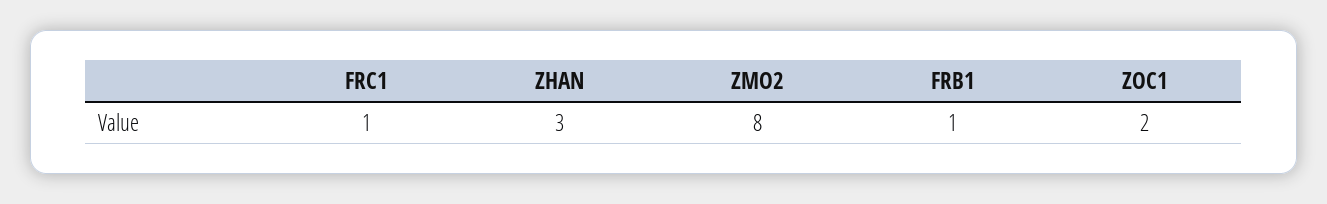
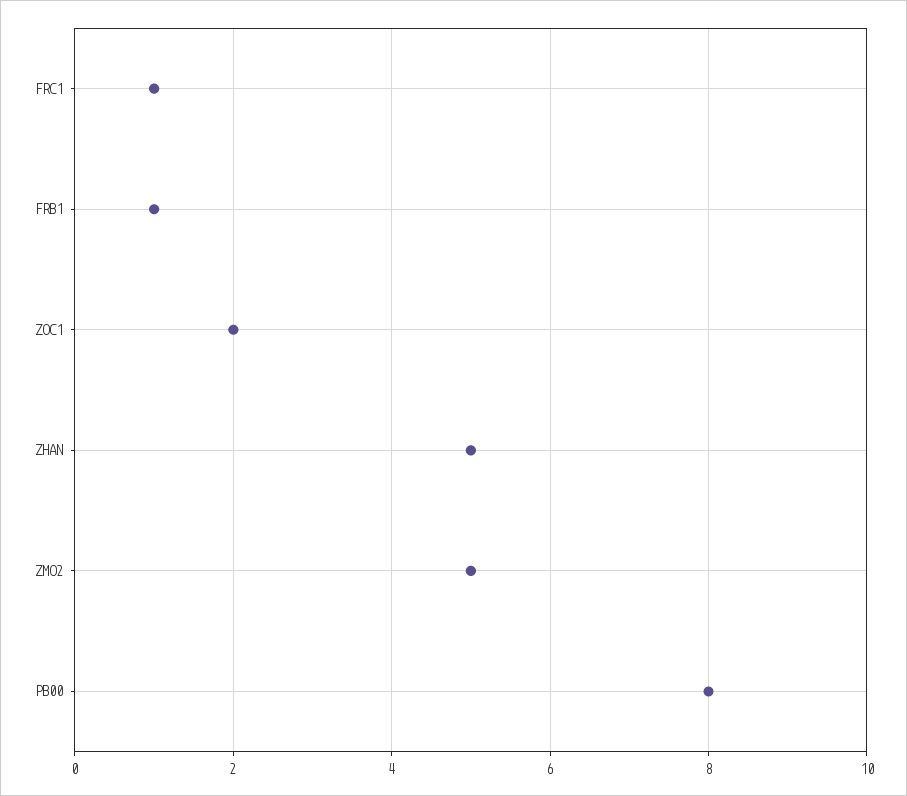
  {
    "FRC1": 1,
-   "ZHAN": 3,
+   "ZHAN": 5,
-   "ZMO2": 8,
+   "ZMO2": 5,
    "FRB1": 1,
-   "ZOC1": 2
+   "ZOC1": 2,
+   "PB00": 8
  }

